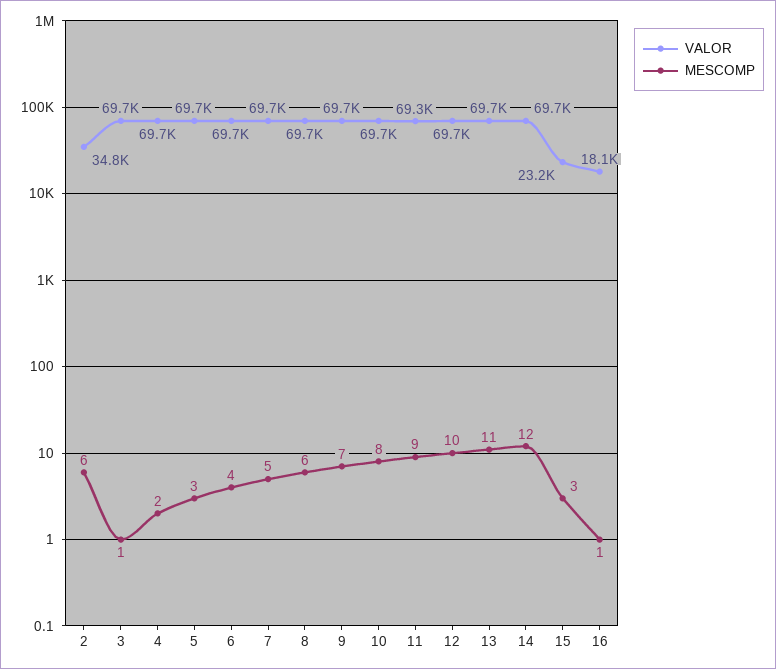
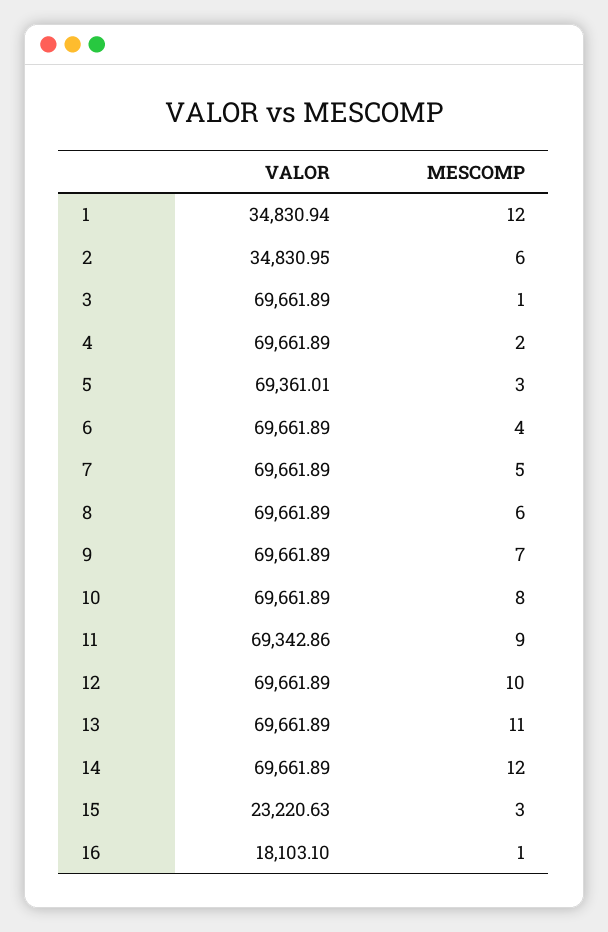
  {
    "VALOR": {
      "2": 34830.95,
      "3": 69661.89,
      "4": 69661.89,
-     "5": 69700,
+     "5": 69361.01,
      "6": 69661.89,
      "7": 69661.89,
      "8": 69661.89,
      "9": 69661.89,
      "10": 69661.89,
      "11": 69342.86,
      "12": 69661.89,
      "13": 69661.89,
      "14": 69661.89,
      "15": 23220.63,
-     "16": 18103.1
+     "16": 18103.1,
+     "1": 34830.94
    },
    "MESCOMP": {
      "2": 6,
      "3": 1,
      "4": 2,
      "5": 3,
      "6": 4,
      "7": 5,
      "8": 6,
      "9": 7,
      "10": 8,
      "11": 9,
      "12": 10,
      "13": 11,
      "14": 12,
      "15": 3,
-     "16": 1
+     "16": 1,
+     "1": 12
    }
  }

